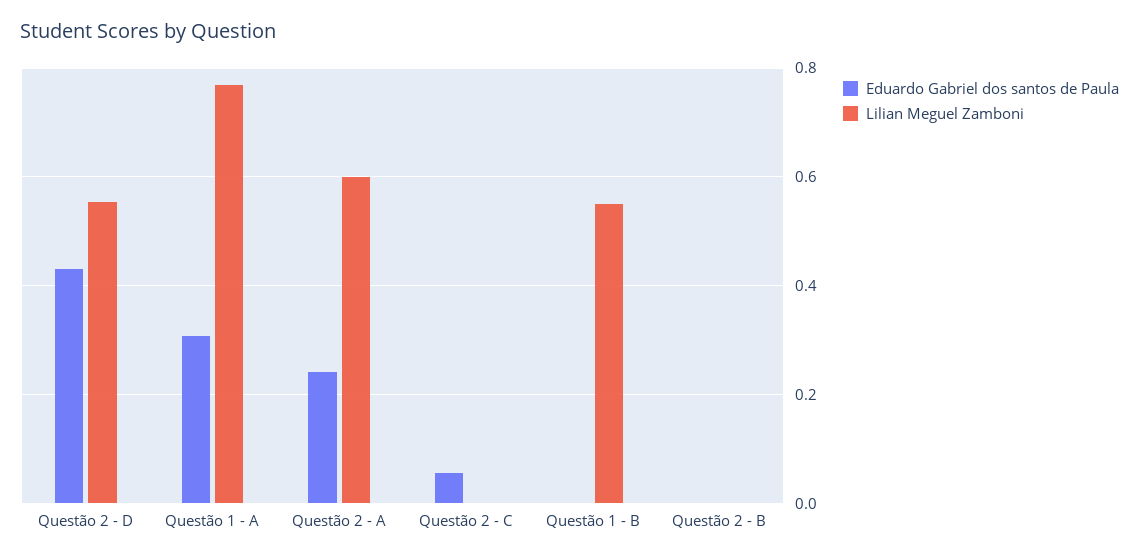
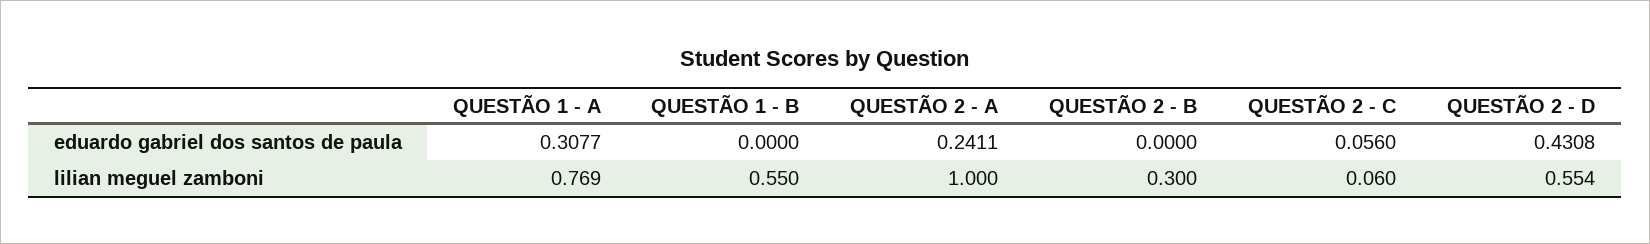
  {
    "Eduardo Gabriel dos santos de Paula": {
      "Questão 2 - D": 0.4308,
      "Questão 1 - A": 0.3077,
      "Questão 2 - A": 0.2411,
      "Questão 2 - C": 0.056,
      "Questão 1 - B": 0,
      "Questão 2 - B": 0
    },
    "Lilian Meguel Zamboni": {
      "Questão 2 - D": 0.554,
      "Questão 1 - A": 0.769,
-     "Questão 2 - A": 0.6,
+     "Questão 2 - A": 1,
-     "Questão 2 - C": 0,
+     "Questão 2 - C": 0.06,
      "Questão 1 - B": 0.55,
-     "Questão 2 - B": 0
+     "Questão 2 - B": 0.3
    }
  }

